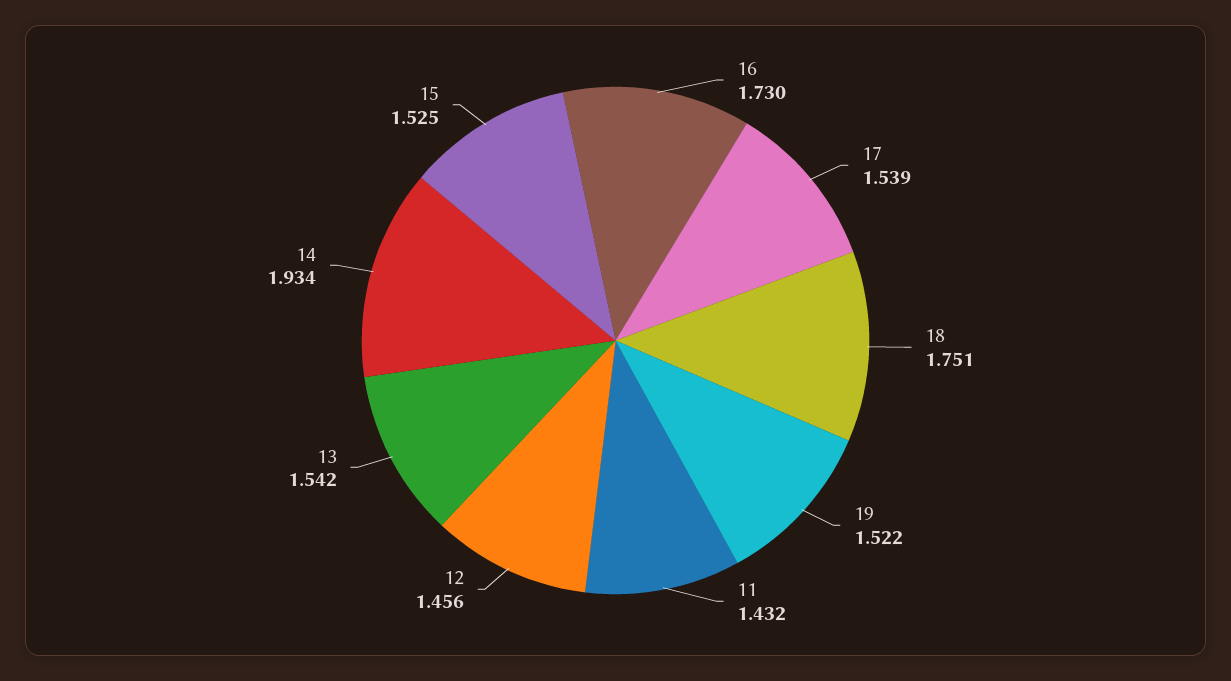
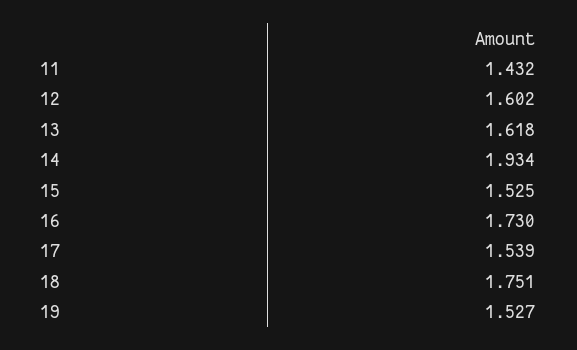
  {
    "16": 1.73,
    "17": 1.539,
    "18": 1.751,
-   "19": 1.522,
+   "19": 1.527,
    "11": 1.432,
-   "12": 1.456,
+   "12": 1.602,
-   "13": 1.542,
+   "13": 1.618,
    "14": 1.934,
    "15": 1.525
  }

